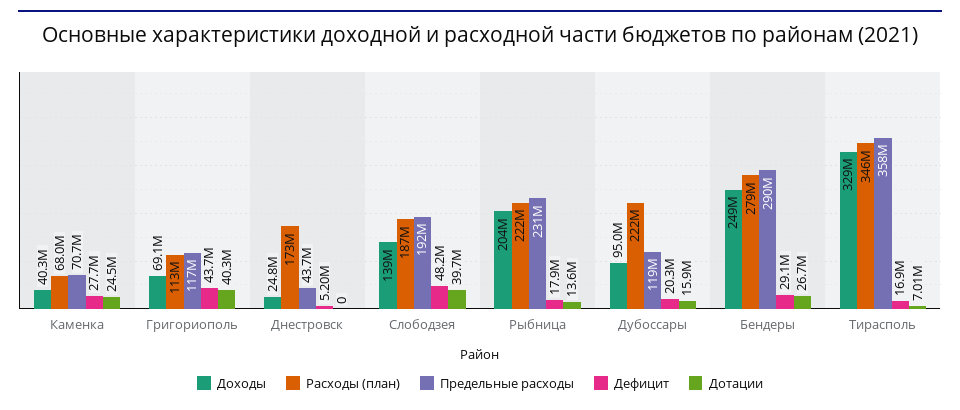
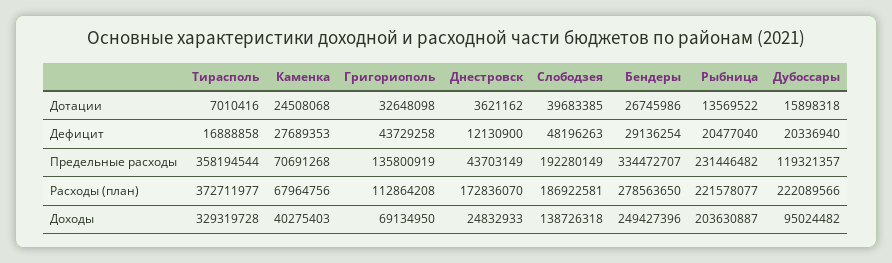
  {
    "Доходы": {
      "Каменка": 40275403,
      "Григориополь": 69134950,
      "Днестровск": 24832933,
      "Слободзея": 138726318,
      "Рыбница": 203630887,
      "Дубоссары": 95024482,
      "Бендеры": 249427396,
      "Тирасполь": 329319728
    },
    "Расходы (план)": {
      "Каменка": 67964756,
      "Григориополь": 112864208,
      "Днестровск": 172836070,
      "Слободзея": 186922581,
      "Рыбница": 221578077,
      "Дубоссары": 222089566,
      "Бендеры": 278563650,
-     "Тирасполь": 346000000
+     "Тирасполь": 372711977
    },
    "Предельные расходы": {
      "Каменка": 70691268,
-     "Григориополь": 117000000,
+     "Григориополь": 135800919,
      "Днестровск": 43703149,
      "Слободзея": 192280149,
      "Рыбница": 231446482,
      "Дубоссары": 119321357,
-     "Бендеры": 290000000,
+     "Бендеры": 334472707,
      "Тирасполь": 358194544
    },
    "Дефицит": {
      "Каменка": 27689353,
      "Григориополь": 43729258,
-     "Днестровск": 5200000,
+     "Днестровск": 12130900,
      "Слободзея": 48196263,
-     "Рыбница": 17900000,
+     "Рыбница": 20477040,
      "Дубоссары": 20336940,
      "Бендеры": 29136254,
      "Тирасполь": 16888858
    },
    "Дотации": {
      "Каменка": 24508068,
-     "Григориополь": 40300000,
+     "Григориополь": 32648098,
-     "Днестровск": 0,
+     "Днестровск": 3621162,
      "Слободзея": 39683385,
      "Рыбница": 13569522,
      "Дубоссары": 15898318,
      "Бендеры": 26745986,
      "Тирасполь": 7010416
    }
  }

